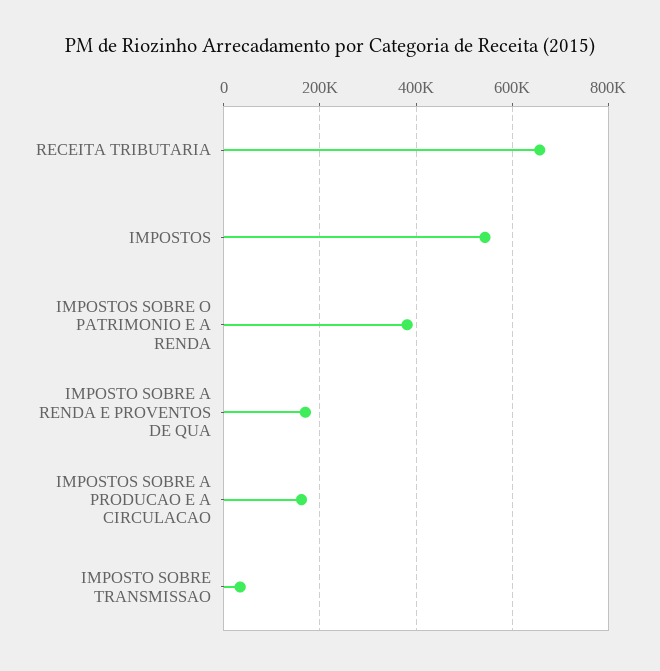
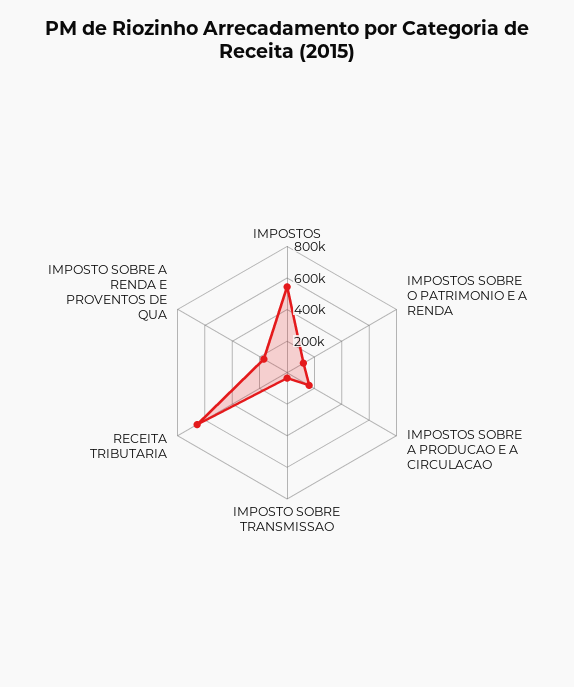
  {
    "RECEITA TRIBUTARIA": 660000,
    "IMPOSTOS": 540000,
-   "IMPOSTOS SOBRE O PATRIMONIO E A RENDA": 380000,
+   "IMPOSTOS SOBRE O PATRIMONIO E A RENDA": 100000,
    "IMPOSTO SOBRE A RENDA E PROVENTOS DE QUA": 160000,
    "IMPOSTOS SOBRE A PRODUCAO E A CIRCULACAO": 160000,
    "IMPOSTO SOBRE TRANSMISSAO": 40000
  }

